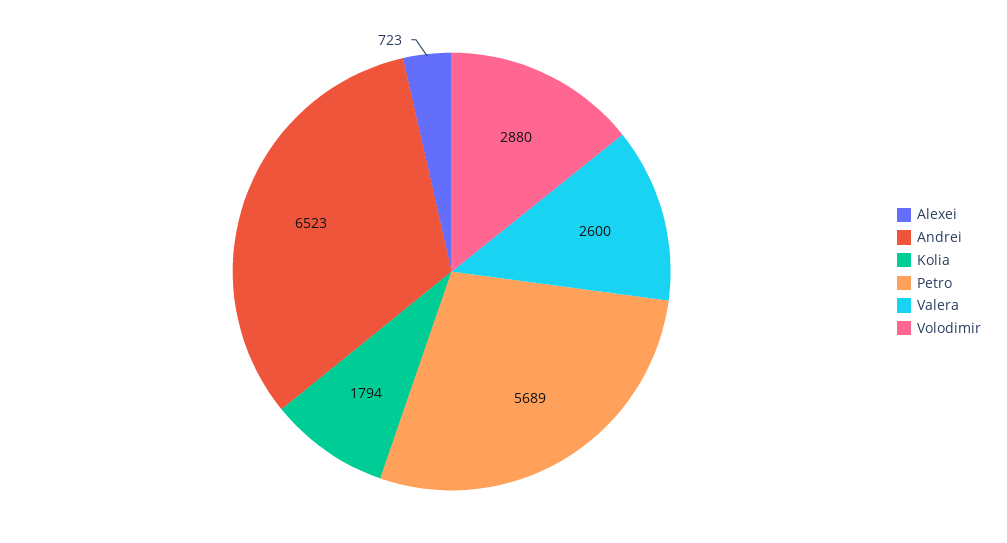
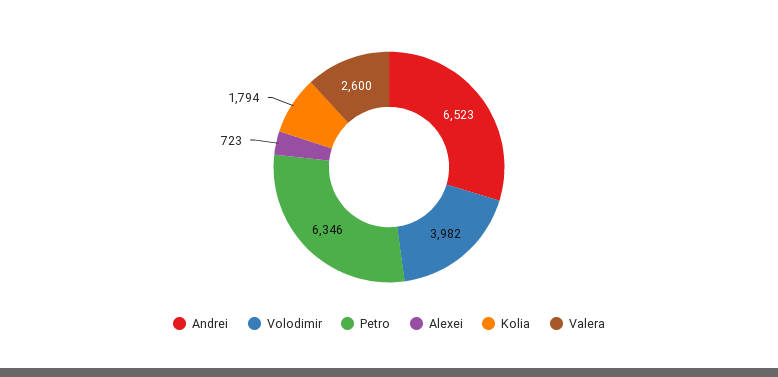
  {
    "Alexei": 723,
    "Andrei": 6523,
    "Kolia": 1794,
-   "Petro": 5689,
+   "Petro": 6346,
    "Valera": 2600,
-   "Volodimir": 2880
+   "Volodimir": 3982
  }

